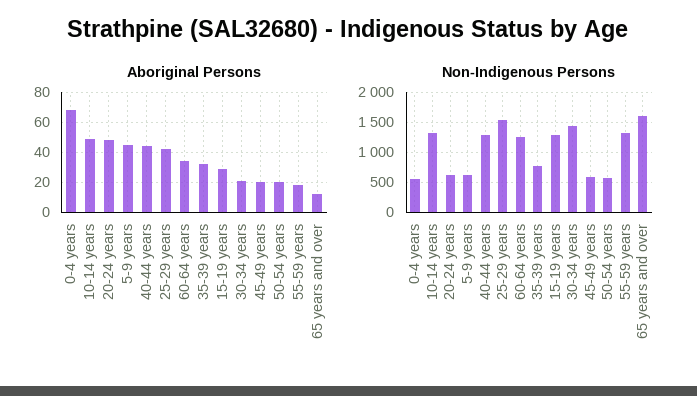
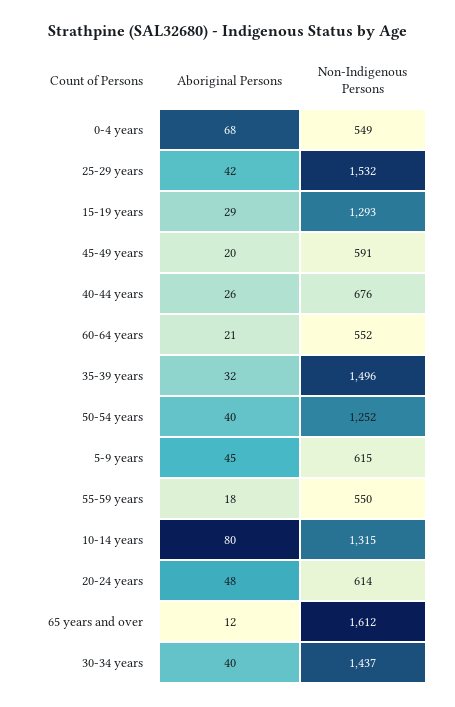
  {
    "Aboriginal Persons": {
      "0-4 years": 68,
-     "10-14 years": 50,
+     "10-14 years": 80,
      "20-24 years": 48,
      "5-9 years": 45,
-     "40-44 years": 45,
+     "40-44 years": 26,
      "25-29 years": 42,
-     "60-64 years": 35,
+     "60-64 years": 21,
      "35-39 years": 32,
      "15-19 years": 29,
-     "30-34 years": 20,
+     "30-34 years": 40,
      "45-49 years": 20,
-     "50-54 years": 20,
+     "50-54 years": 40,
      "55-59 years": 18,
      "65 years and over": 12
    },
    "Non-Indigenous Persons": {
      "0-4 years": 549,
      "10-14 years": 1315,
      "20-24 years": 614,
      "5-9 years": 615,
-     "40-44 years": 1250,
+     "40-44 years": 676,
      "25-29 years": 1532,
-     "60-64 years": 1250,
+     "60-64 years": 552,
-     "35-39 years": 750,
+     "35-39 years": 1496,
      "15-19 years": 1293,
      "30-34 years": 1437,
      "45-49 years": 591,
-     "50-54 years": 500,
+     "50-54 years": 1252,
-     "55-59 years": 1250,
+     "55-59 years": 550,
      "65 years and over": 1612
    }
  }

